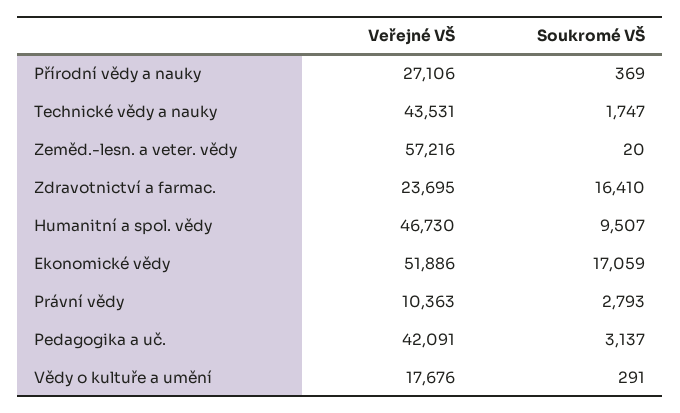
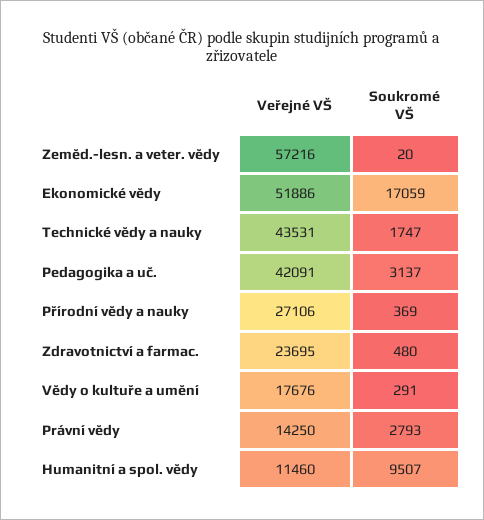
  {
    "Veřejné VŠ": {
      "Přírodní vědy a nauky": 27106,
      "Technické vědy a nauky": 43531,
      "Zeměd.-lesn. a veter. vědy": 57216,
      "Zdravotnictví a farmac.": 23695,
-     "Humanitní a spol. vědy": 46730,
+     "Humanitní a spol. vědy": 11460,
      "Ekonomické vědy": 51886,
-     "Právní vědy": 10363,
+     "Právní vědy": 14250,
      "Pedagogika a uč.": 42091,
      "Vědy o kultuře a umění": 17676
    },
    "Soukromé VŠ": {
      "Přírodní vědy a nauky": 369,
      "Technické vědy a nauky": 1747,
      "Zeměd.-lesn. a veter. vědy": 20,
-     "Zdravotnictví a farmac.": 16410,
+     "Zdravotnictví a farmac.": 480,
      "Humanitní a spol. vědy": 9507,
      "Ekonomické vědy": 17059,
      "Právní vědy": 2793,
      "Pedagogika a uč.": 3137,
      "Vědy o kultuře a umění": 291
    }
  }

